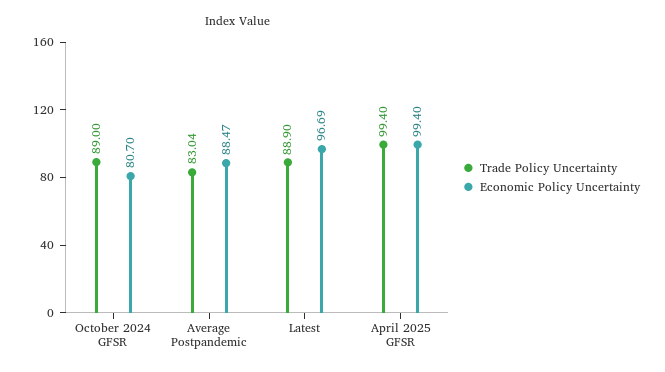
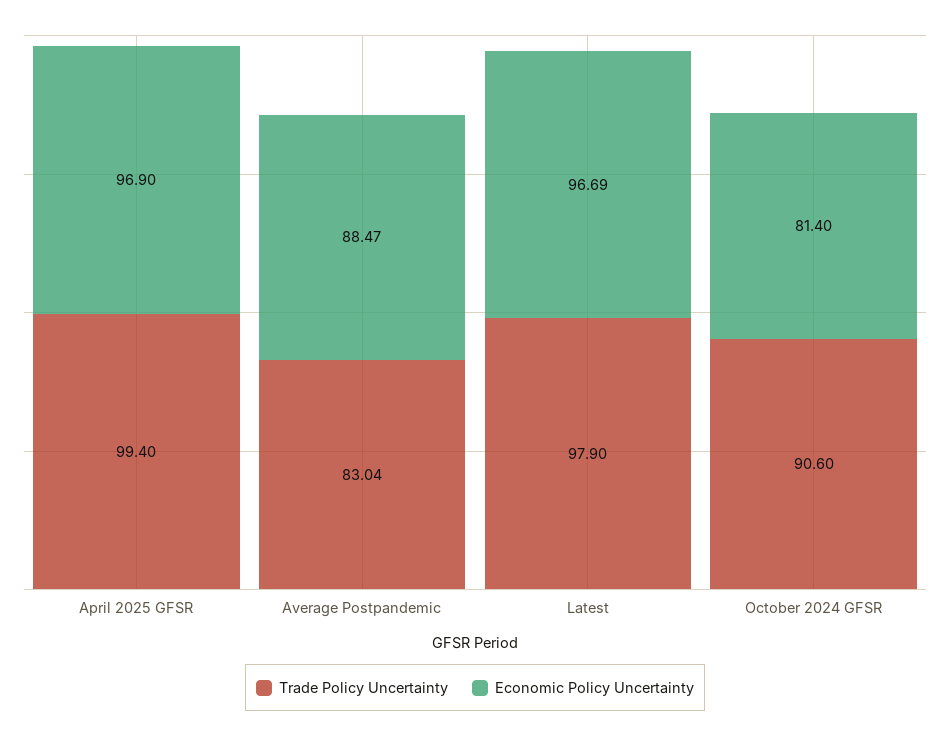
  {
    "Trade Policy Uncertainty": {
-     "October 2024 GFSR": 89,
+     "October 2024 GFSR": 90.6,
      "Average Postpandemic": 83.04,
-     "Latest": 88.9,
+     "Latest": 97.9,
      "April 2025 GFSR": 99.4
    },
    "Economic Policy Uncertainty": {
-     "October 2024 GFSR": 80.7,
+     "October 2024 GFSR": 81.4,
      "Average Postpandemic": 88.47,
      "Latest": 96.69,
-     "April 2025 GFSR": 99.4
+     "April 2025 GFSR": 96.9
    }
  }

